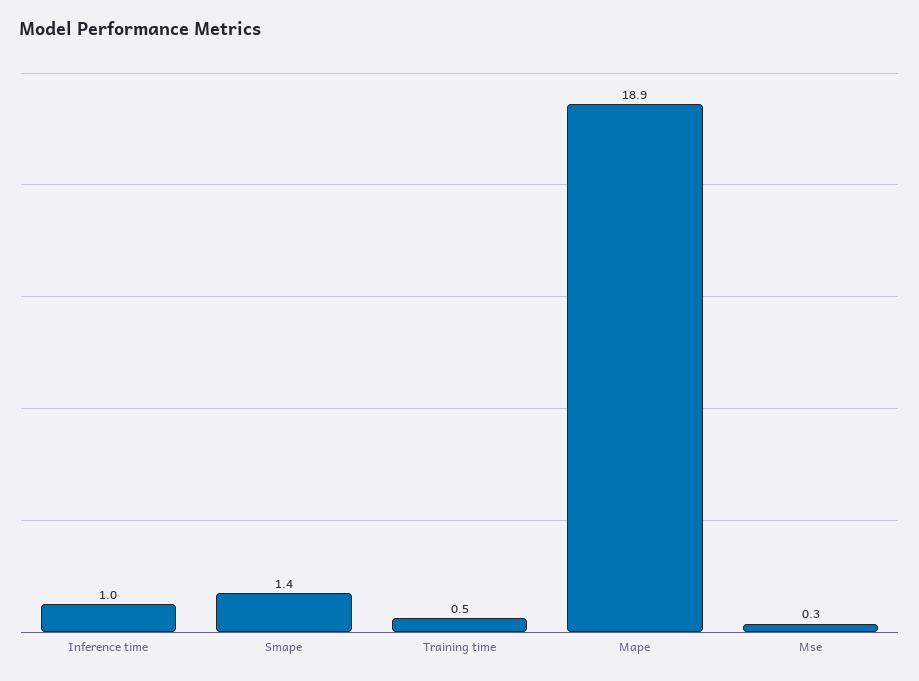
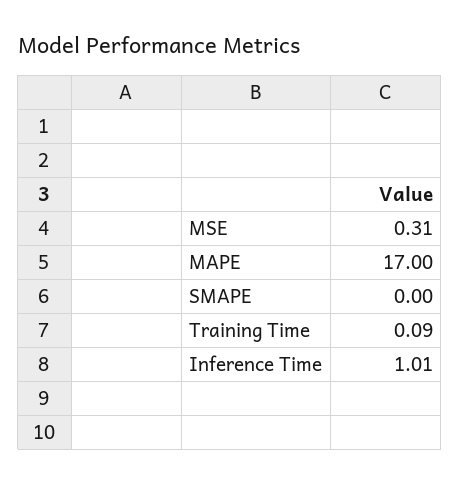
  {
    "Inference time": 1.01,
-   "Smape": 1.4,
+   "Smape": 0,
-   "Training time": 0.5,
+   "Training time": 0.09,
-   "Mape": 18.9,
+   "Mape": 17,
    "Mse": 0.31
  }

